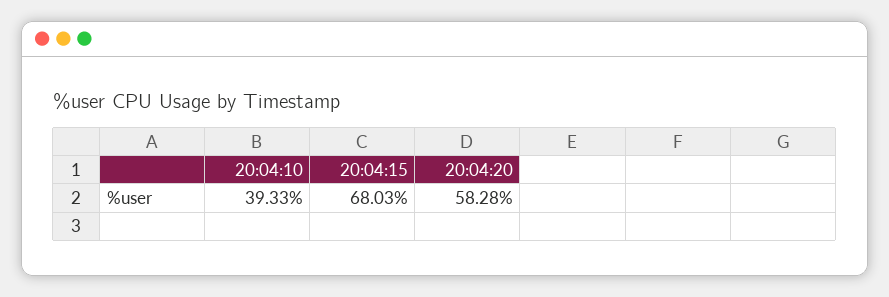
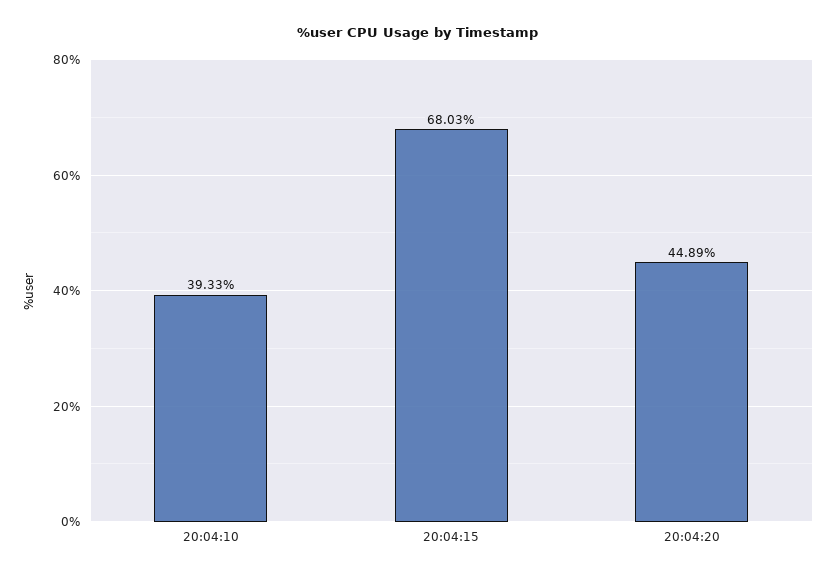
  {
    "20:04:10": 39.33,
    "20:04:15": 68.03,
-   "20:04:20": 58.28
+   "20:04:20": 44.89
  }

